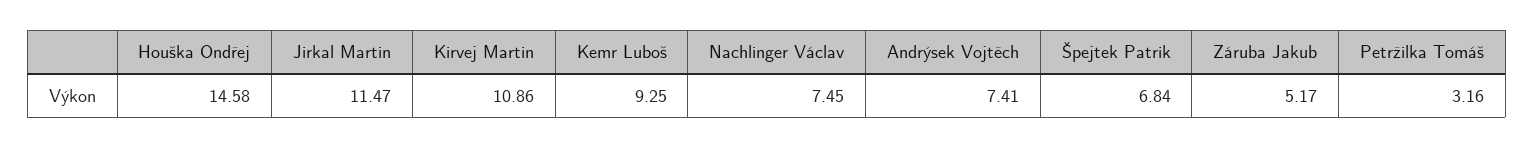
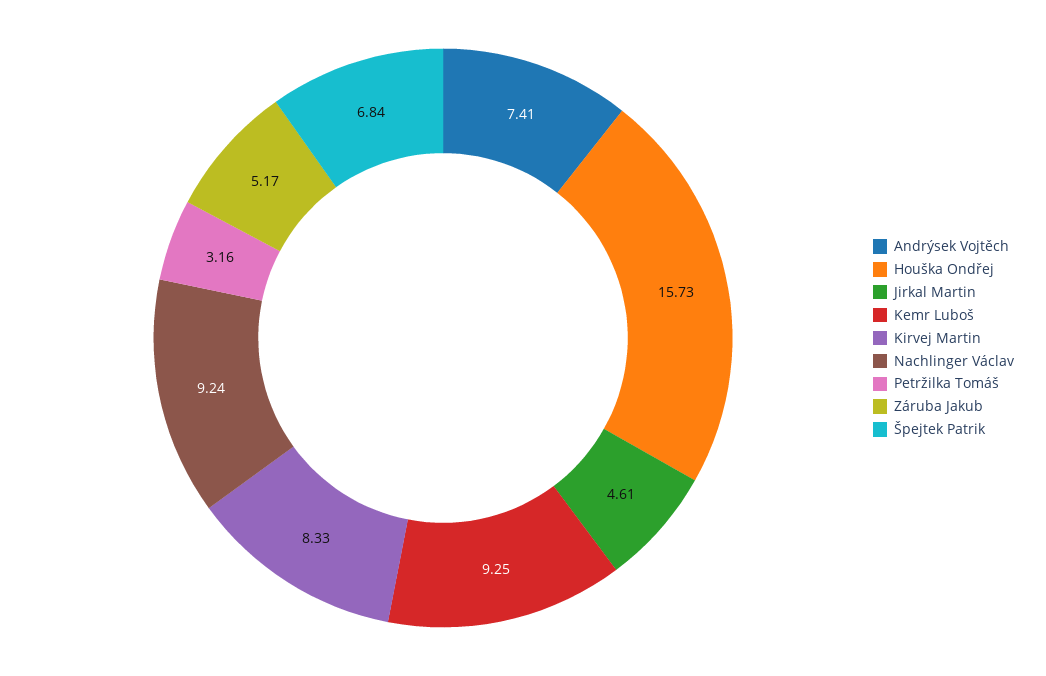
  {
-   "Houška Ondřej": 14.58,
+   "Houška Ondřej": 15.73,
-   "Jirkal Martin": 11.47,
+   "Jirkal Martin": 4.61,
-   "Kirvej Martin": 10.86,
+   "Kirvej Martin": 8.33,
    "Kemr Luboš": 9.25,
-   "Nachlinger Václav": 7.45,
+   "Nachlinger Václav": 9.24,
    "Andrýsek Vojtěch": 7.41,
    "Špejtek Patrik": 6.84,
    "Záruba Jakub": 5.17,
    "Petržilka Tomáš": 3.16
  }

